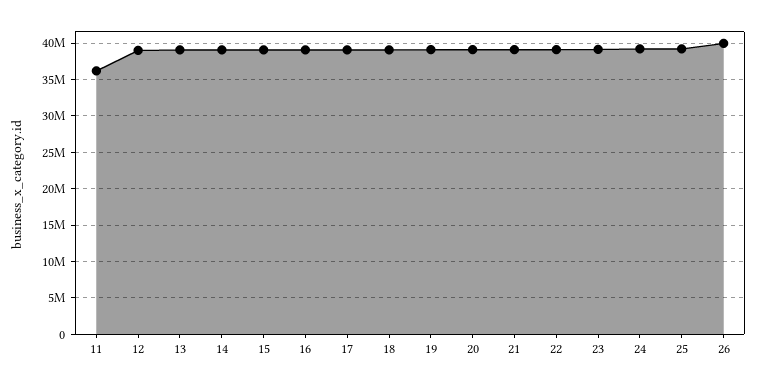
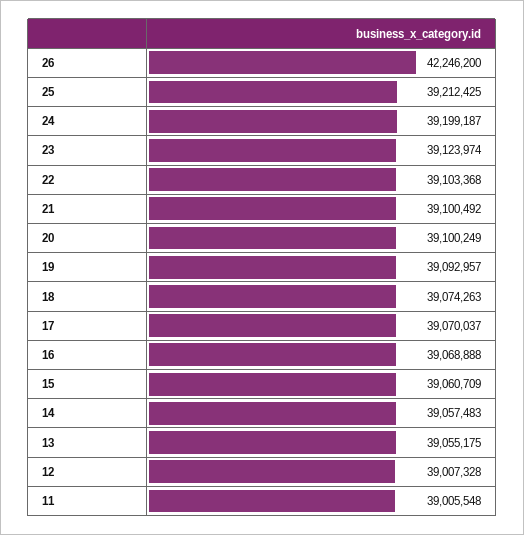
  {
-   "11": 36000000,
+   "11": 39005548,
    "12": 39007328,
    "13": 39055175,
    "14": 39057483,
    "15": 39060709,
    "16": 39068888,
    "17": 39070037,
    "18": 39074263,
    "19": 39092957,
    "20": 39100249,
    "21": 39100492,
    "22": 39103368,
    "23": 39123974,
    "24": 39199187,
    "25": 39212425,
-   "26": 40000000
+   "26": 42246200
  }

